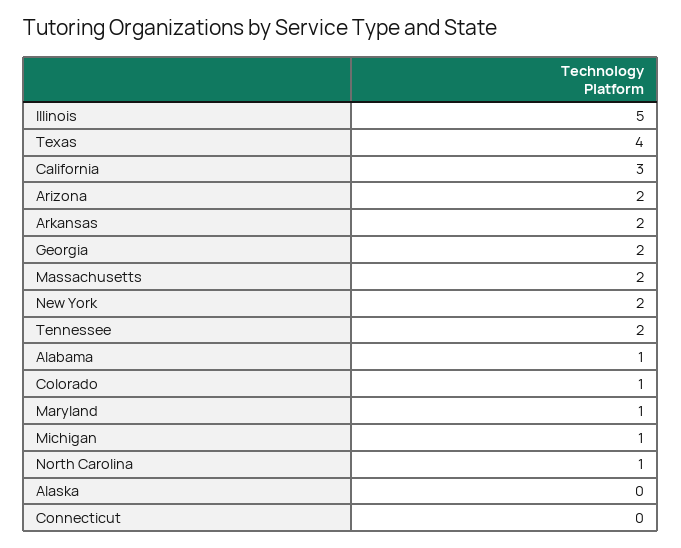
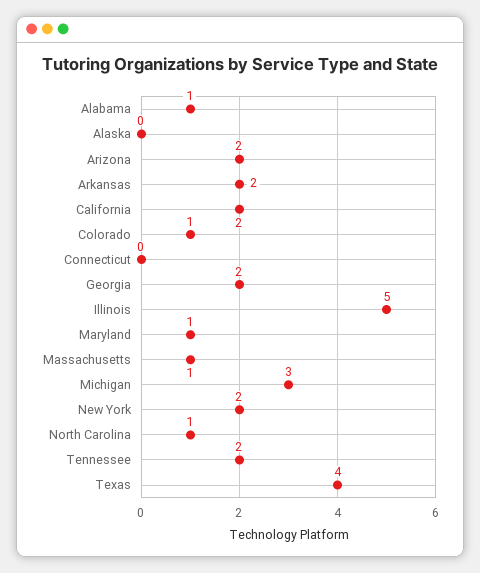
  {
    "Illinois": 5,
    "Texas": 4,
-   "California": 3,
+   "California": 2,
    "Arizona": 2,
    "Arkansas": 2,
    "Georgia": 2,
-   "Massachusetts": 2,
+   "Massachusetts": 1,
    "New York": 2,
    "Tennessee": 2,
    "Alabama": 1,
    "Colorado": 1,
    "Maryland": 1,
-   "Michigan": 1,
+   "Michigan": 3,
    "North Carolina": 1,
    "Alaska": 0,
    "Connecticut": 0
  }

